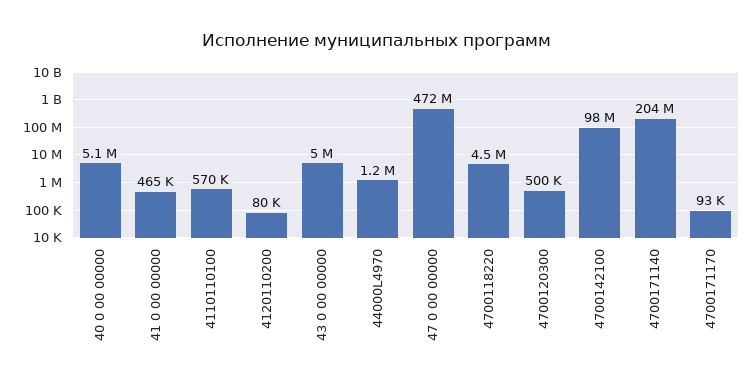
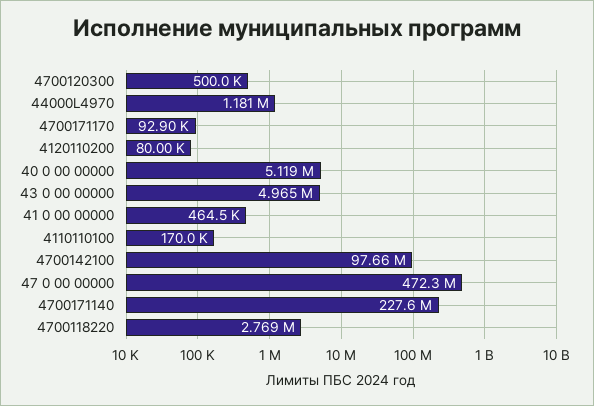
  {
    "40 0 00 00000": 5119000,
    "41 0 00 00000": 464500,
-   "4110110100": 570000,
+   "4110110100": 170000,
    "4120110200": 80000,
    "43 0 00 00000": 4965000,
    "44000L4970": 1181000,
    "47 0 00 00000": 472300000,
-   "4700118220": 4500000,
+   "4700118220": 2769000,
    "4700120300": 500000,
    "4700142100": 97660000,
-   "4700171140": 204000000,
+   "4700171140": 227600000,
    "4700171170": 92900
  }

